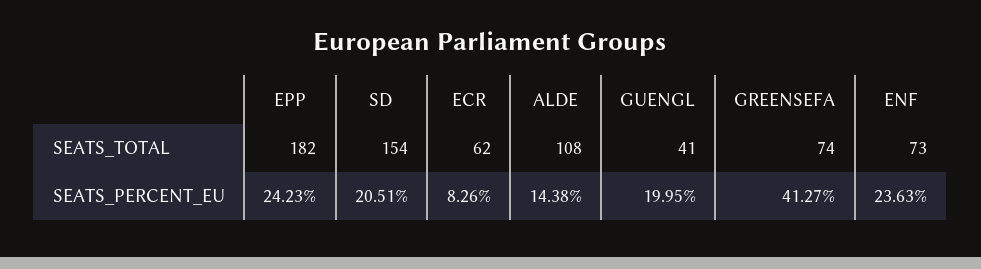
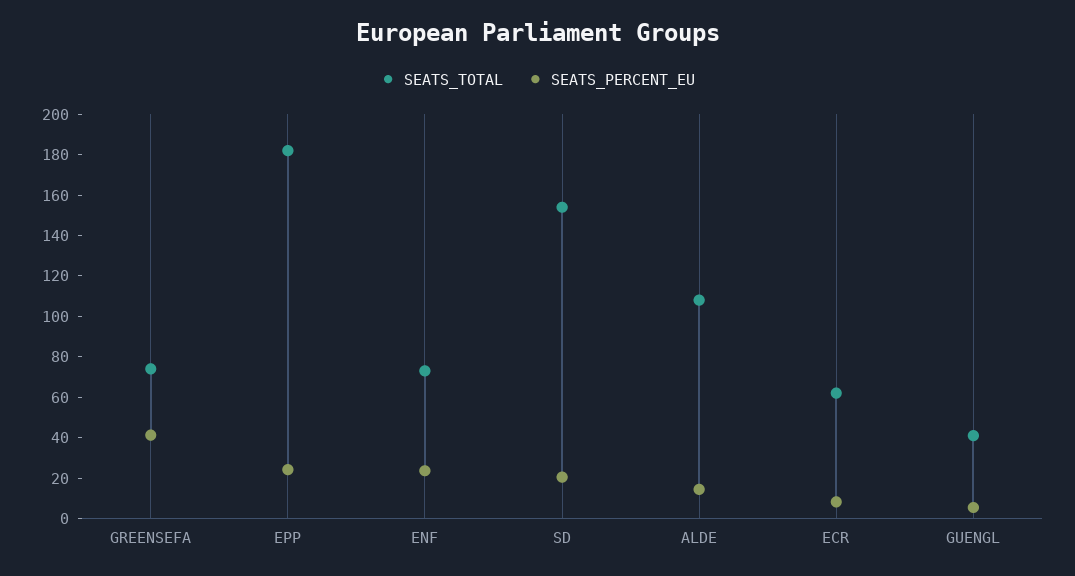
  {
    "SEATS_TOTAL": {
      "EPP": 182,
      "SD": 154,
      "ECR": 62,
      "ALDE": 108,
      "GUENGL": 41,
      "GREENSEFA": 74,
      "ENF": 73
    },
    "SEATS_PERCENT_EU": {
      "EPP": 24.23,
      "SD": 20.51,
      "ECR": 8.26,
      "ALDE": 14.38,
-     "GUENGL": 19.95,
+     "GUENGL": 5,
      "GREENSEFA": 41.27,
      "ENF": 23.63
    }
  }

